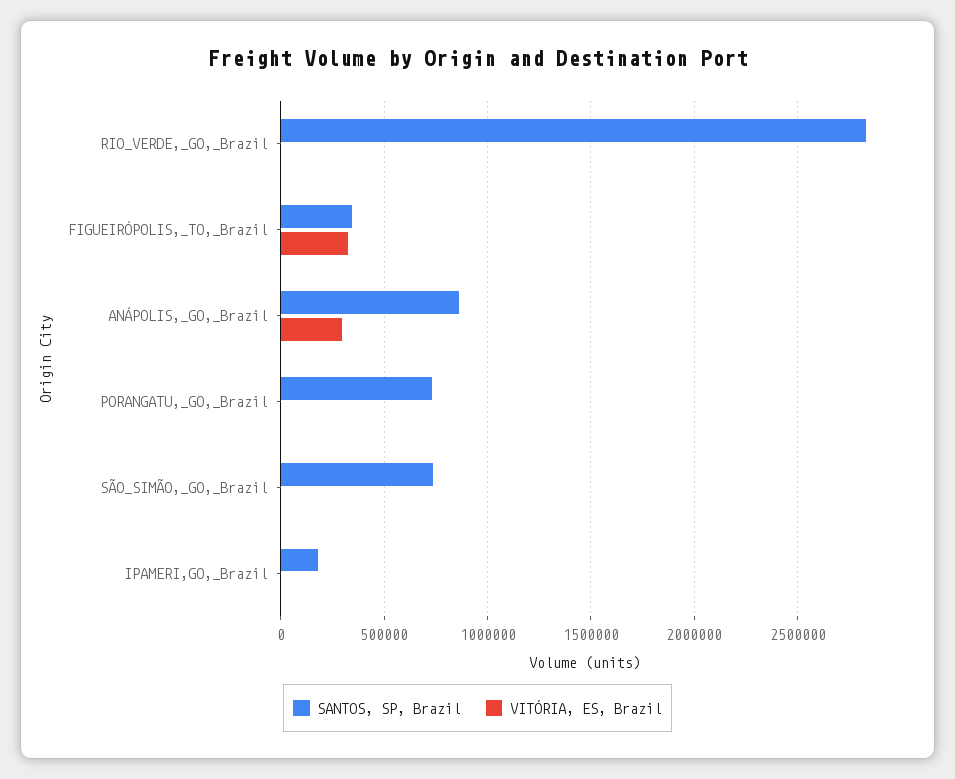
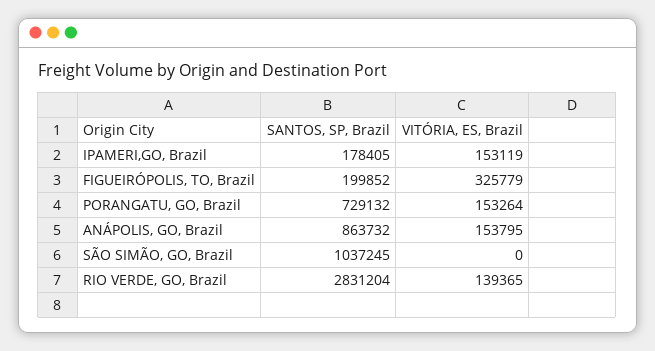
  {
    "SANTOS, SP, Brazil": {
      "RIO_VERDE,_GO,_Brazil": 2831204,
-     "FIGUEIRÓPOLIS,_TO,_Brazil": 350000,
+     "FIGUEIRÓPOLIS,_TO,_Brazil": 199852,
      "ANÁPOLIS,_GO,_Brazil": 863732,
      "PORANGATU,_GO,_Brazil": 729132,
-     "SÃO_SIMÃO,_GO,_Brazil": 750000,
+     "SÃO_SIMÃO,_GO,_Brazil": 1037245,
      "IPAMERI,GO,_Brazil": 178405
    },
    "VITÓRIA, ES, Brazil": {
-     "RIO_VERDE,_GO,_Brazil": 0,
+     "RIO_VERDE,_GO,_Brazil": 139365,
      "FIGUEIRÓPOLIS,_TO,_Brazil": 325779,
-     "ANÁPOLIS,_GO,_Brazil": 300000,
+     "ANÁPOLIS,_GO,_Brazil": 153795,
-     "PORANGATU,_GO,_Brazil": 0,
+     "PORANGATU,_GO,_Brazil": 153264,
      "SÃO_SIMÃO,_GO,_Brazil": 0,
-     "IPAMERI,GO,_Brazil": 0
+     "IPAMERI,GO,_Brazil": 153119
    }
  }

